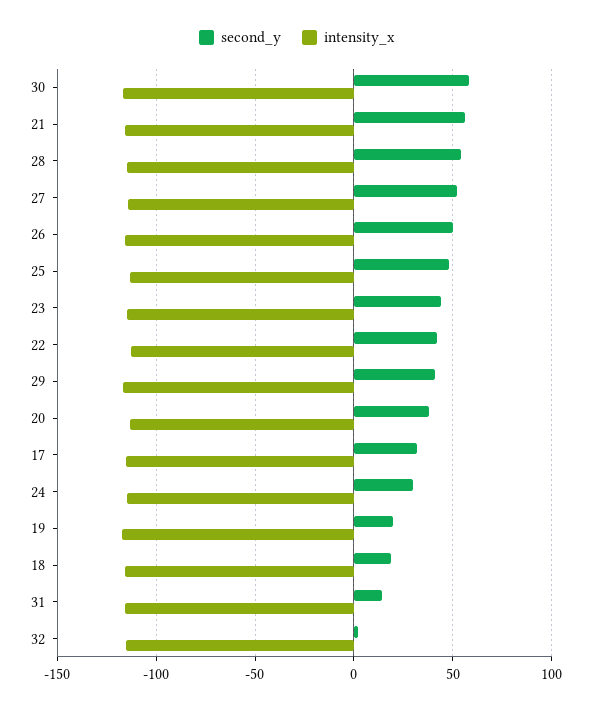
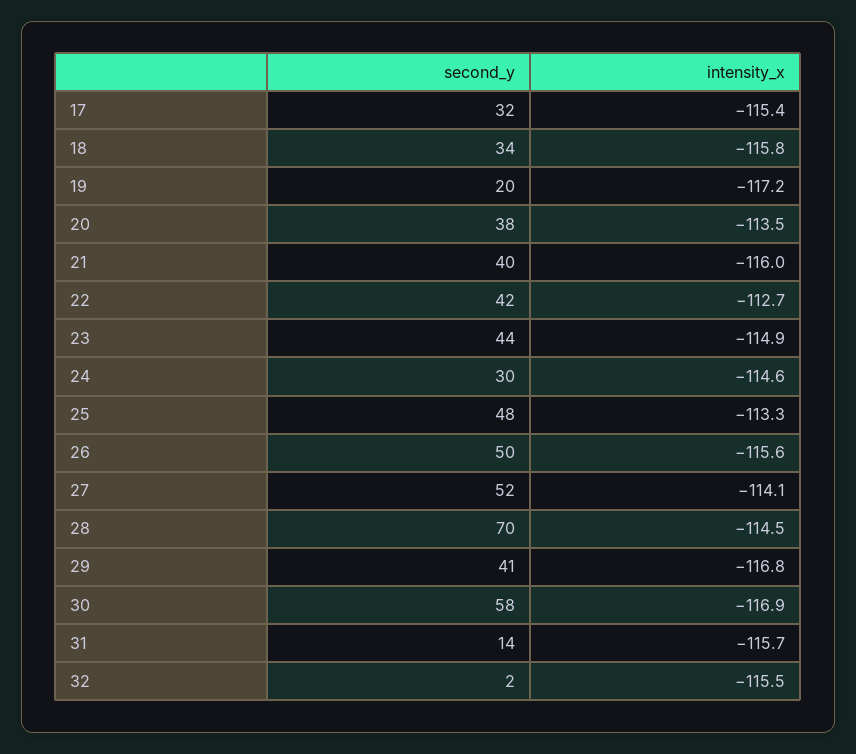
  {
    "second_y": {
      "30": 58,
-     "21": 55,
+     "21": 40,
-     "28": 55,
+     "28": 70,
      "27": 52,
      "26": 50,
      "25": 48,
      "23": 44,
      "22": 42,
      "29": 41,
      "20": 38,
      "17": 32,
      "24": 30,
      "19": 20,
-     "18": 20,
+     "18": 34,
      "31": 14,
      "32": 2
    },
    "intensity_x": {
      "30": -116.9,
      "21": -116,
      "28": -114.5,
      "27": -114.1,
      "26": -115.6,
      "25": -113.3,
      "23": -114.9,
      "22": -112.7,
      "29": -116.8,
      "20": -113.5,
      "17": -115.4,
      "24": -114.6,
      "19": -117.2,
      "18": -115.8,
      "31": -115.7,
      "32": -115.5
    }
  }

